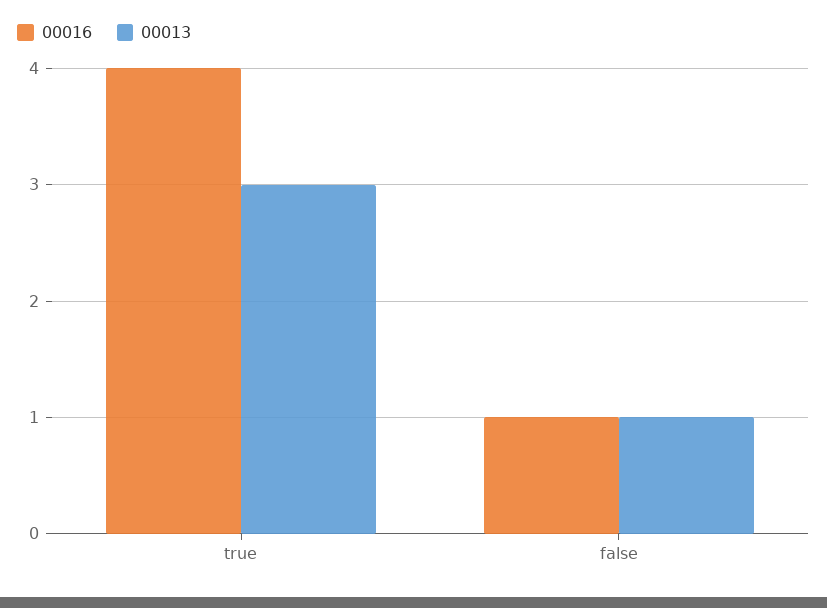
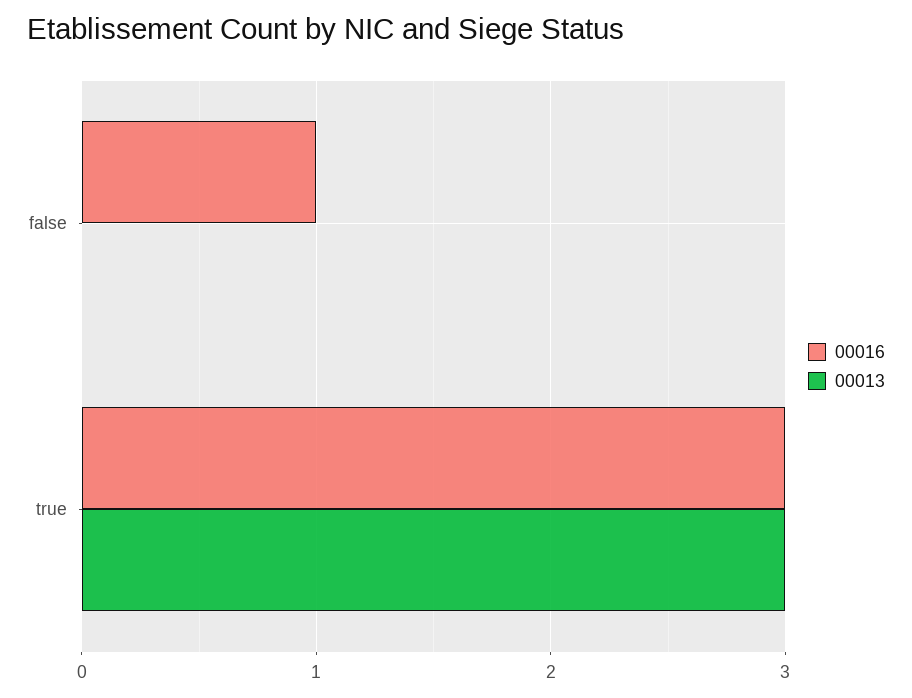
  {
    "00016": {
-     "true": 4,
+     "true": 3,
      "false": 1
    },
    "00013": {
      "true": 3,
-     "false": 1
+     "false": 0
    }
  }

